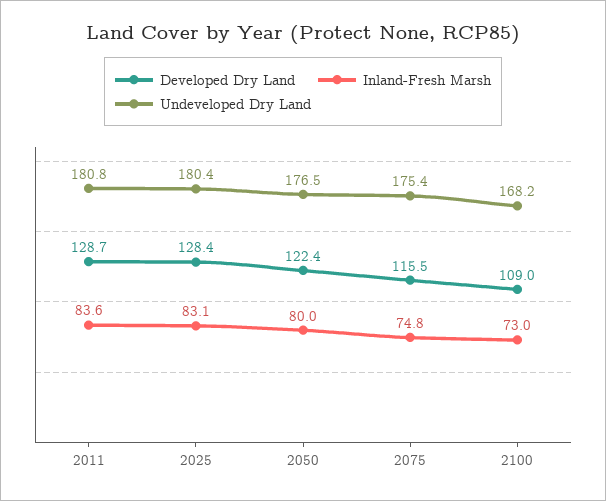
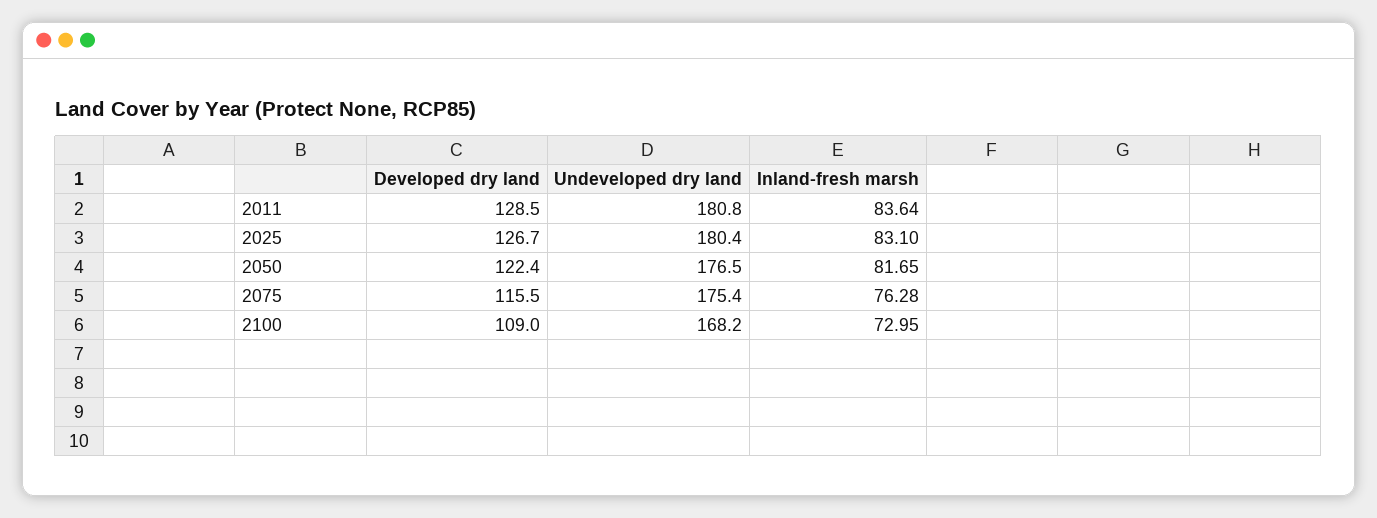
  {
    "Developed Dry Land": {
-     "2011": 128.7,
+     "2011": 128.5,
-     "2025": 128.4,
+     "2025": 126.7,
      "2050": 122.4,
      "2075": 115.5,
      "2100": 109
    },
    "Inland-Fresh Marsh": {
      "2011": 83.64,
      "2025": 83.1,
-     "2050": 80,
+     "2050": 81.65,
-     "2075": 74.8,
+     "2075": 76.28,
      "2100": 72.95
    },
    "Undeveloped Dry Land": {
      "2011": 180.8,
      "2025": 180.4,
      "2050": 176.5,
      "2075": 175.4,
      "2100": 168.2
    }
  }

